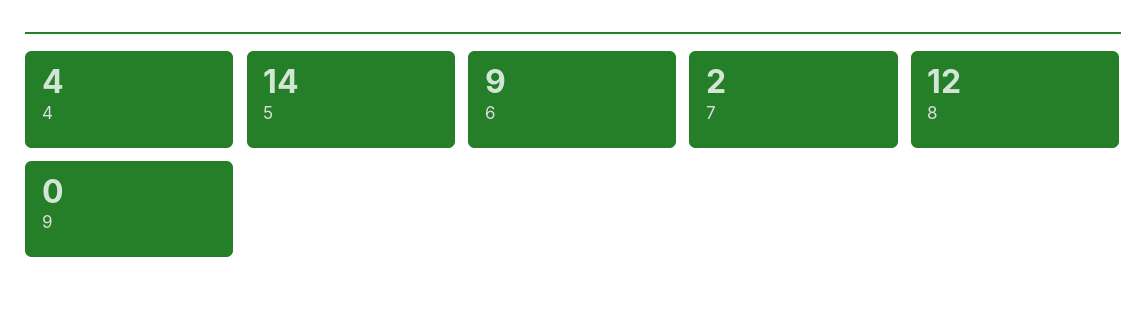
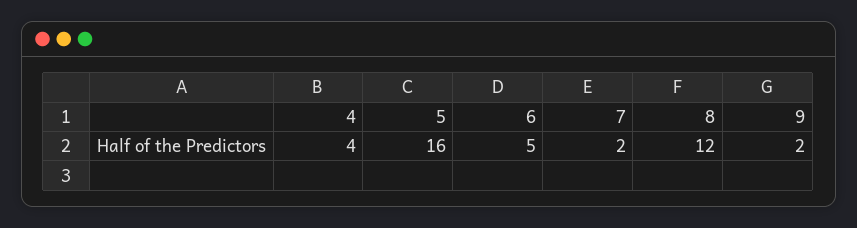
  {
    "4": 4,
-   "5": 14,
+   "5": 16,
-   "6": 9,
+   "6": 5,
    "7": 2,
    "8": 12,
-   "9": 0
+   "9": 2
  }

